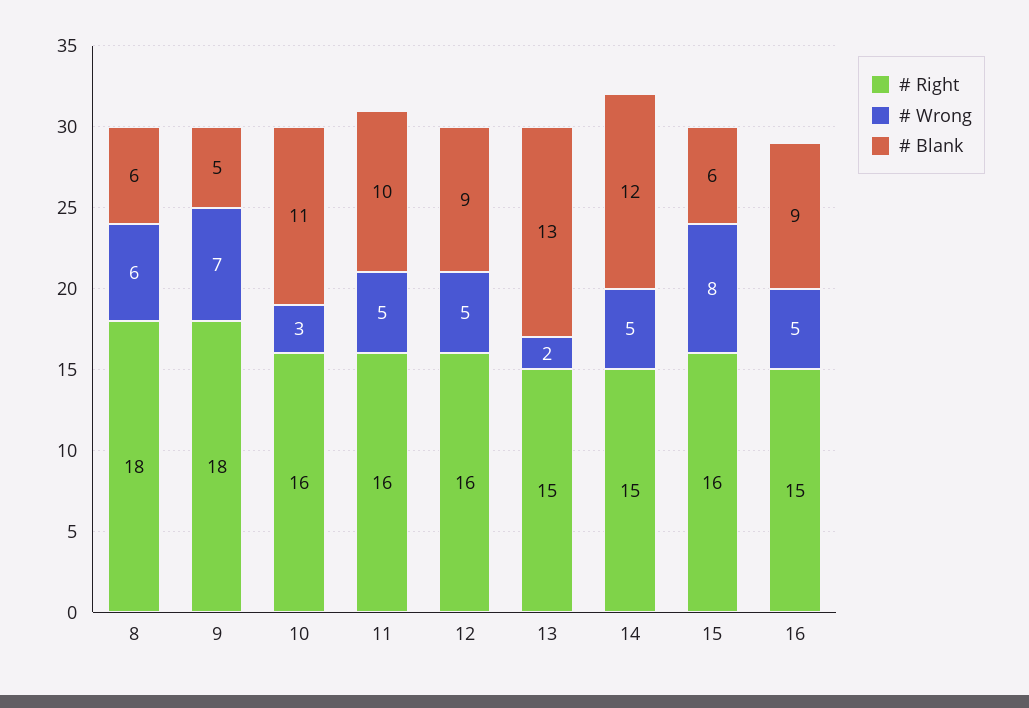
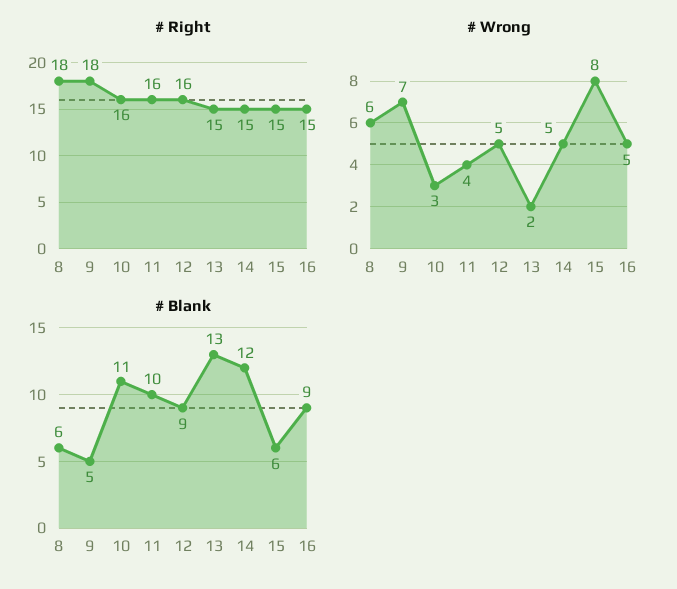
  {
    "# Right": {
      "8": 18,
      "9": 18,
      "10": 16,
      "11": 16,
      "12": 16,
      "13": 15,
      "14": 15,
-     "15": 16,
+     "15": 15,
      "16": 15
    },
    "# Wrong": {
      "8": 6,
      "9": 7,
      "10": 3,
-     "11": 5,
+     "11": 4,
      "12": 5,
      "13": 2,
      "14": 5,
      "15": 8,
      "16": 5
    },
    "# Blank": {
      "8": 6,
      "9": 5,
      "10": 11,
      "11": 10,
      "12": 9,
      "13": 13,
      "14": 12,
      "15": 6,
      "16": 9
    }
  }

